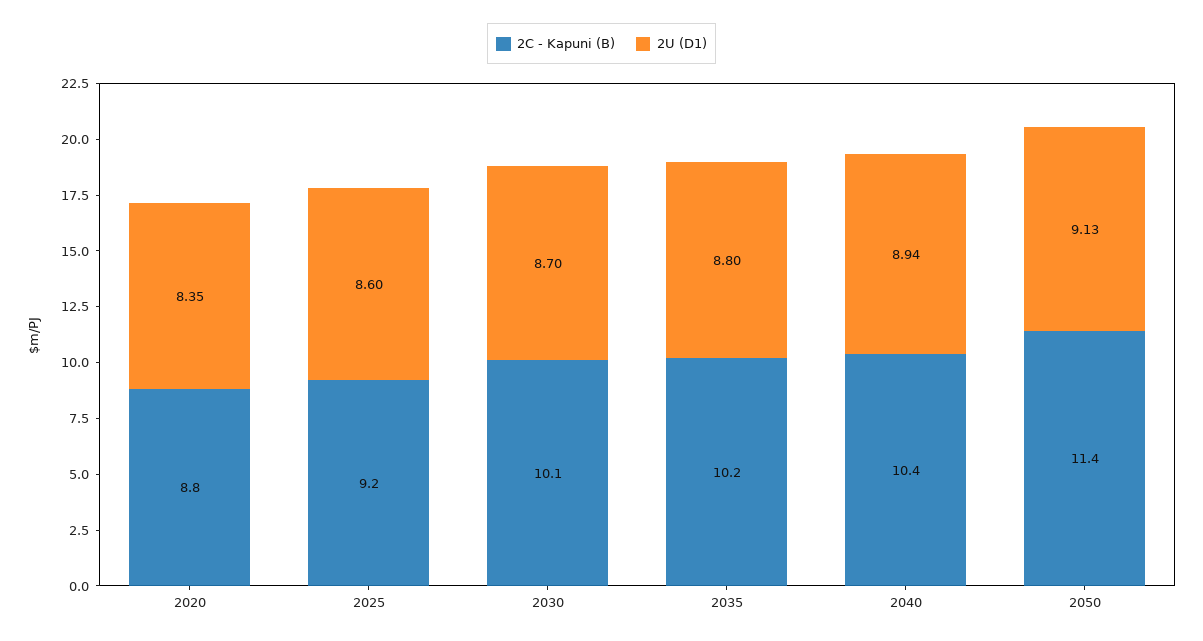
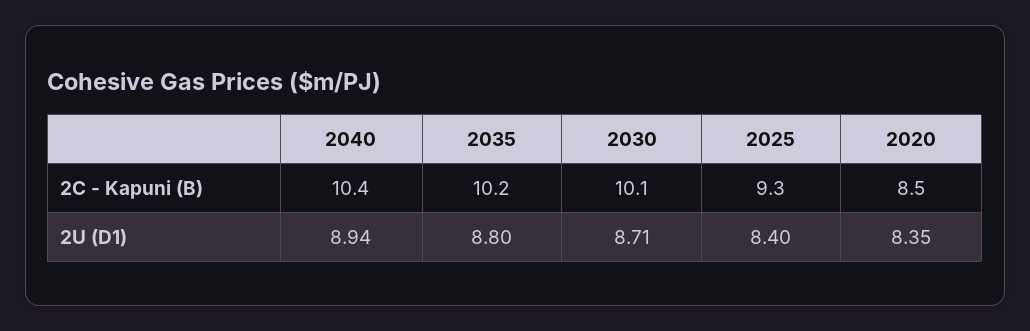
  {
    "2C - Kapuni (B)": {
-     "2020": 8.8,
+     "2020": 8.5,
-     "2025": 9.2,
+     "2025": 9.3,
      "2030": 10.1,
      "2035": 10.2,
-     "2040": 10.4,
+     "2040": 10.4
-     "2050": 11.4
    },
    "2U (D1)": {
      "2020": 8.35,
-     "2025": 8.6,
+     "2025": 8.4,
-     "2030": 8.7,
+     "2030": 8.71,
      "2035": 8.8,
-     "2040": 8.94,
+     "2040": 8.94
-     "2050": 9.13
    }
  }

